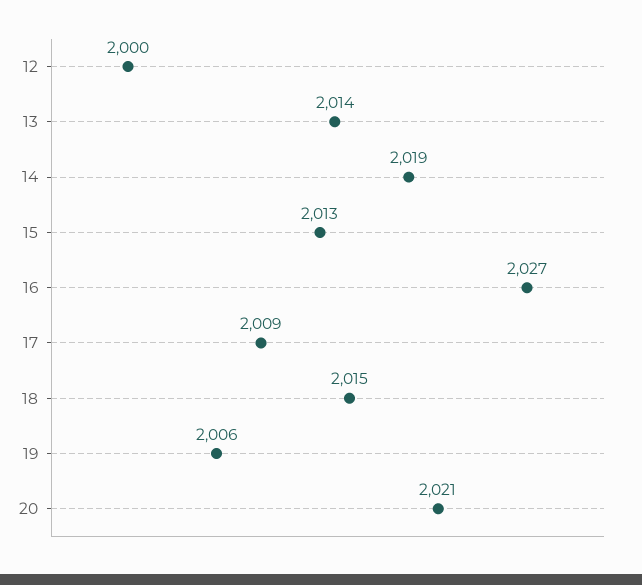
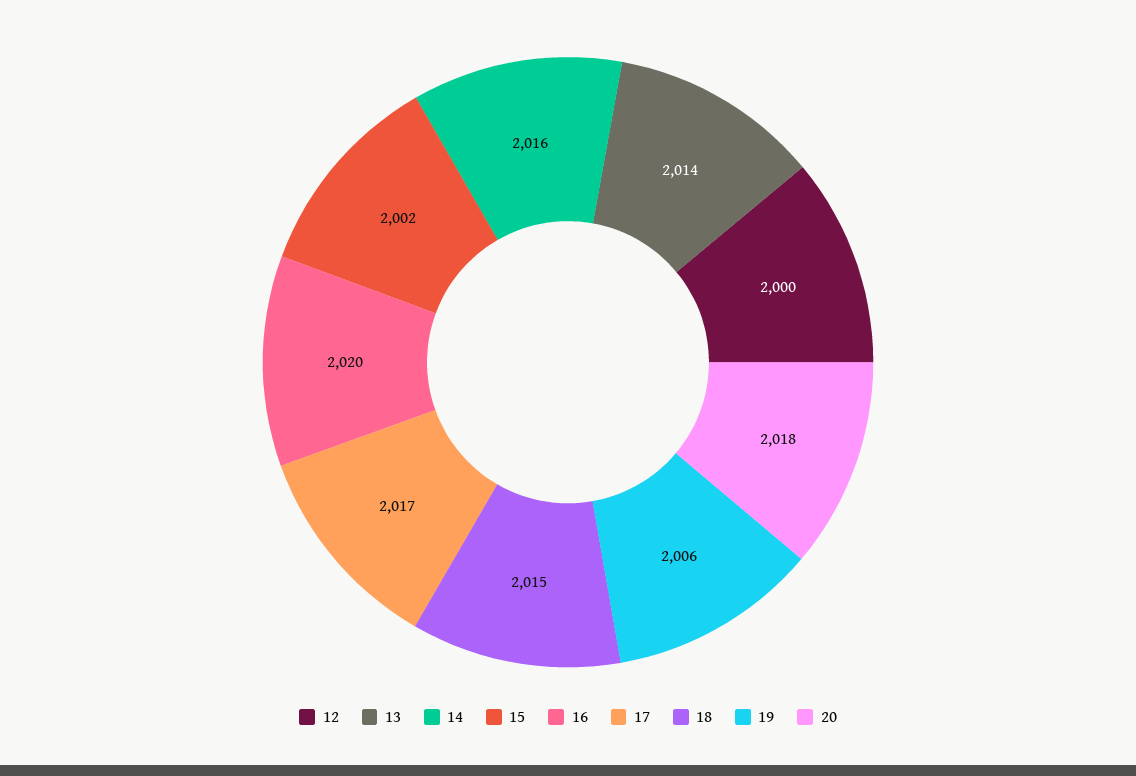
  {
    "12": 2000,
    "13": 2014,
-   "14": 2019,
+   "14": 2016,
-   "15": 2013,
+   "15": 2002,
-   "16": 2027,
+   "16": 2020,
-   "17": 2009,
+   "17": 2017,
    "18": 2015,
    "19": 2006,
-   "20": 2021
+   "20": 2018
  }

